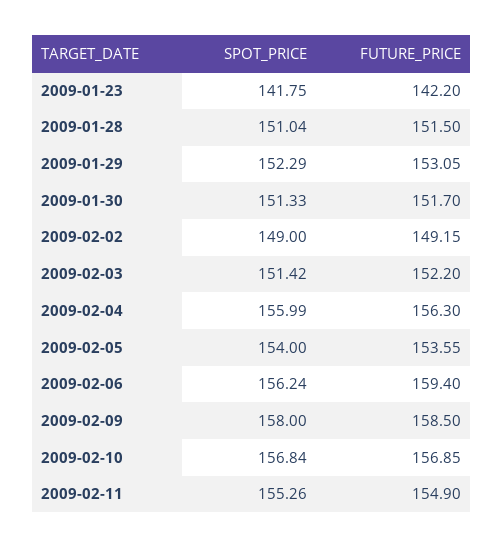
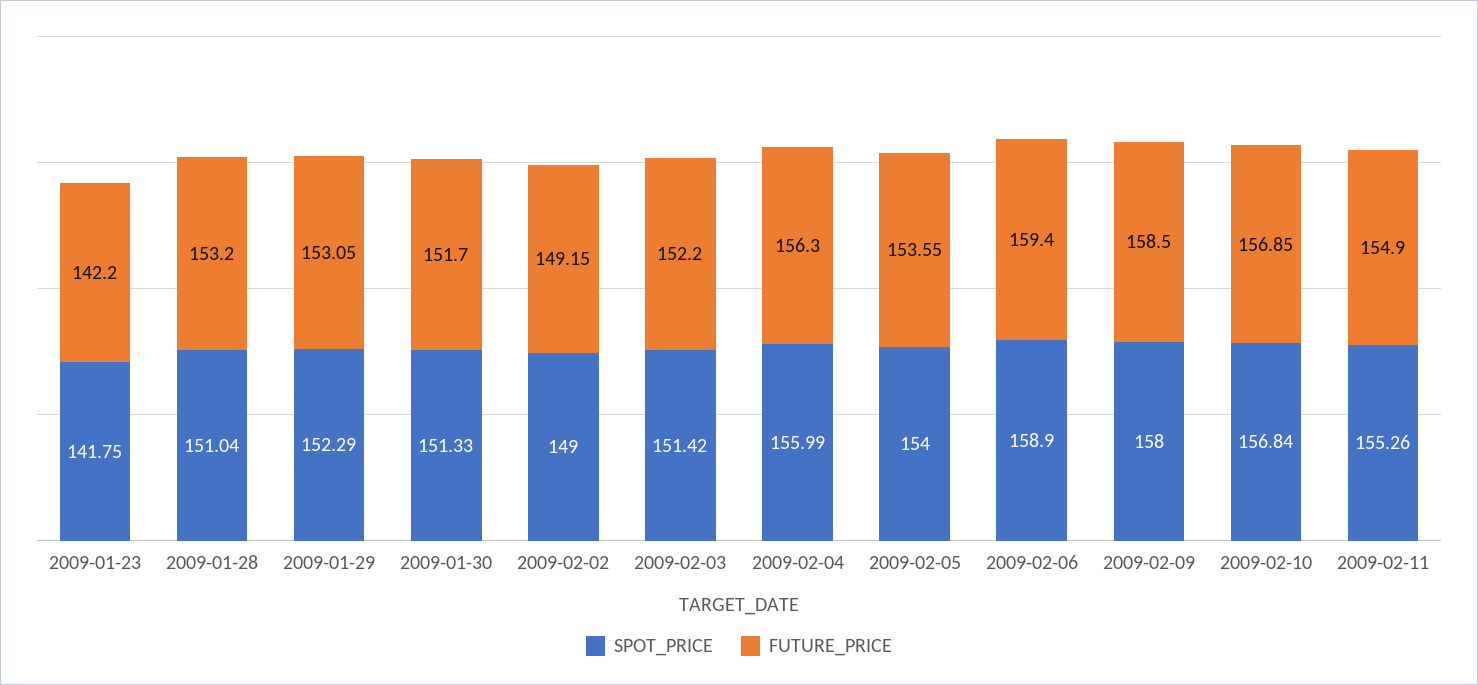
  {
    "SPOT_PRICE": {
      "2009-01-23": 141.75,
      "2009-01-28": 151.04,
      "2009-01-29": 152.29,
      "2009-01-30": 151.33,
      "2009-02-02": 149,
      "2009-02-03": 151.42,
      "2009-02-04": 155.99,
      "2009-02-05": 154,
-     "2009-02-06": 156.24,
+     "2009-02-06": 158.9,
      "2009-02-09": 158,
      "2009-02-10": 156.84,
      "2009-02-11": 155.26
    },
    "FUTURE_PRICE": {
      "2009-01-23": 142.2,
-     "2009-01-28": 151.5,
+     "2009-01-28": 153.2,
      "2009-01-29": 153.05,
      "2009-01-30": 151.7,
      "2009-02-02": 149.15,
      "2009-02-03": 152.2,
      "2009-02-04": 156.3,
      "2009-02-05": 153.55,
      "2009-02-06": 159.4,
      "2009-02-09": 158.5,
      "2009-02-10": 156.85,
      "2009-02-11": 154.9
    }
  }

